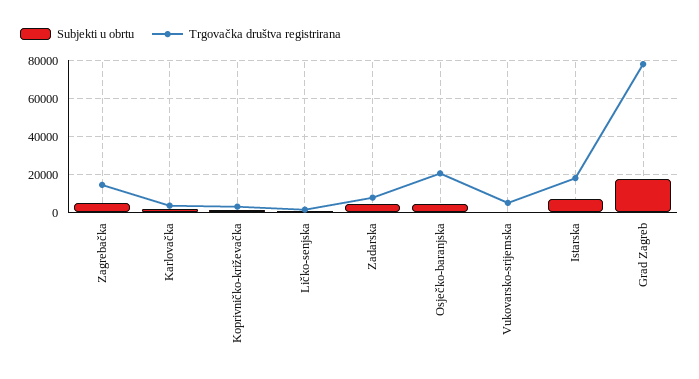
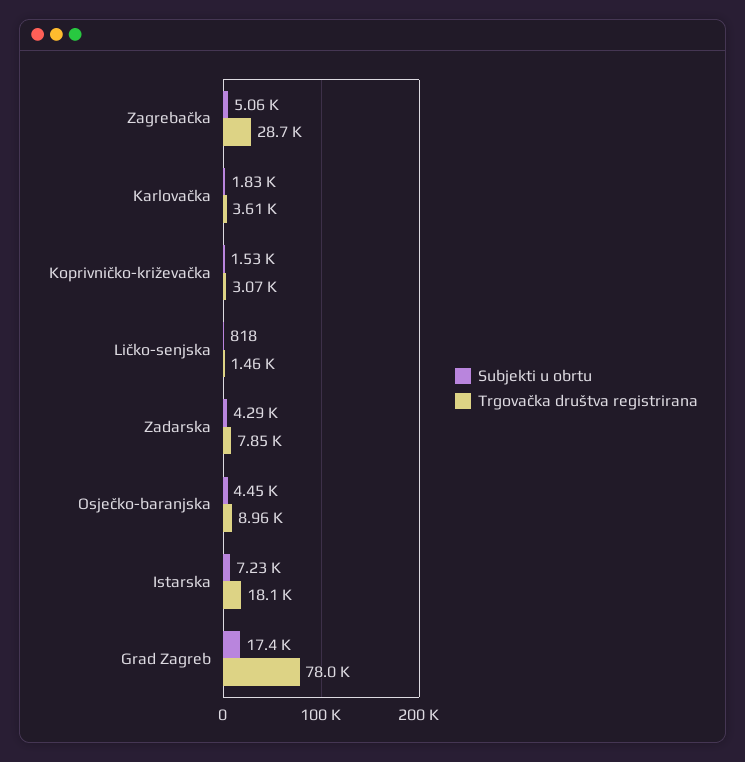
  {
    "Subjekti u obrtu": {
      "Zagrebačka": 5060,
      "Karlovačka": 1830,
      "Koprivničko-križevačka": 1530,
      "Ličko-senjska": 818,
      "Zadarska": 4290,
      "Osječko-baranjska": 4450,
-     "Vukovarsko-srijemska": 0,
      "Istarska": 7230,
      "Grad Zagreb": 17400
    },
    "Trgovačka društva registrirana": {
-     "Zagrebačka": 15000,
+     "Zagrebačka": 28700,
      "Karlovačka": 3610,
      "Koprivničko-križevačka": 3070,
      "Ličko-senjska": 1460,
      "Zadarska": 7850,
-     "Osječko-baranjska": 20000,
+     "Osječko-baranjska": 8960,
-     "Vukovarsko-srijemska": 5000,
      "Istarska": 18100,
      "Grad Zagreb": 78000
    }
  }

